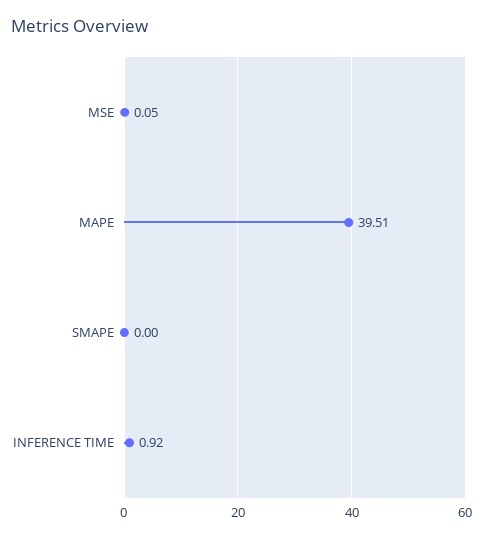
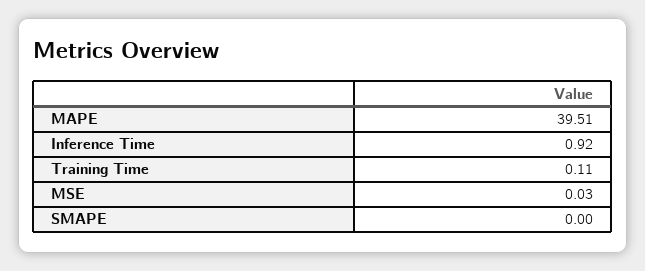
  {
-   "MSE": 0.05,
+   "MSE": 0.03,
    "MAPE": 39.51,
    "SMAPE": 0,
-   "INFERENCE TIME": 0.92
+   "INFERENCE TIME": 0.92,
+   "Training Time": 0.11
  }

